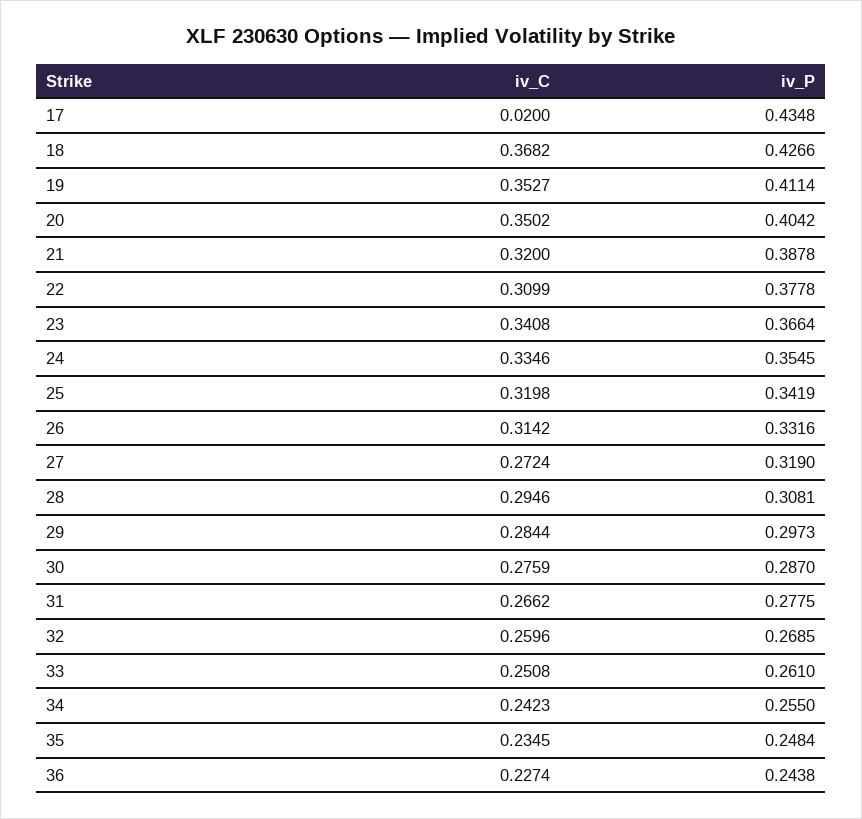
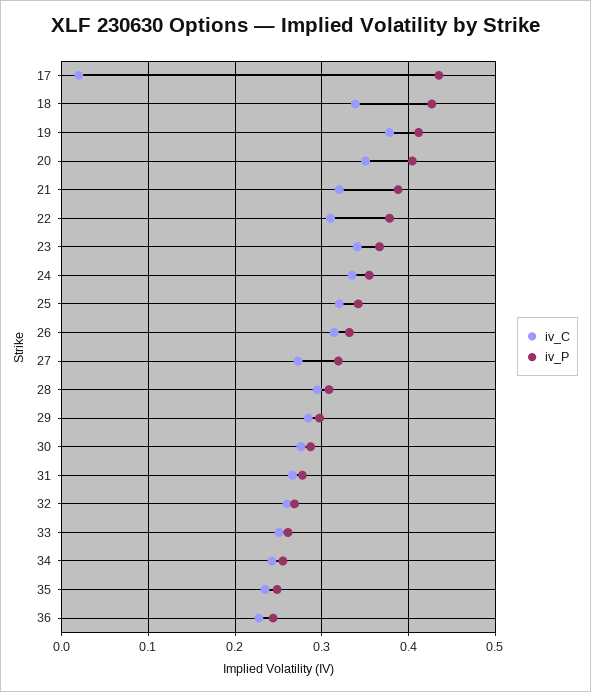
  {
    "iv_C": {
      "17": 0.02,
-     "18": 0.3682,
+     "18": 0.34,
-     "19": 0.3527,
+     "19": 0.38,
      "20": 0.3502,
      "21": 0.32,
      "22": 0.3099,
      "23": 0.3408,
      "24": 0.3346,
      "25": 0.3198,
      "26": 0.3142,
      "27": 0.2724,
      "28": 0.2946,
      "29": 0.2844,
      "30": 0.2759,
      "31": 0.2662,
      "32": 0.2596,
      "33": 0.2508,
      "34": 0.2423,
      "35": 0.2345,
      "36": 0.2274
    },
    "iv_P": {
      "17": 0.4348,
      "18": 0.4266,
      "19": 0.4114,
      "20": 0.4042,
      "21": 0.3878,
      "22": 0.3778,
      "23": 0.3664,
      "24": 0.3545,
      "25": 0.3419,
      "26": 0.3316,
      "27": 0.319,
      "28": 0.3081,
      "29": 0.2973,
      "30": 0.287,
      "31": 0.2775,
      "32": 0.2685,
      "33": 0.261,
      "34": 0.255,
      "35": 0.2484,
      "36": 0.2438
    }
  }

